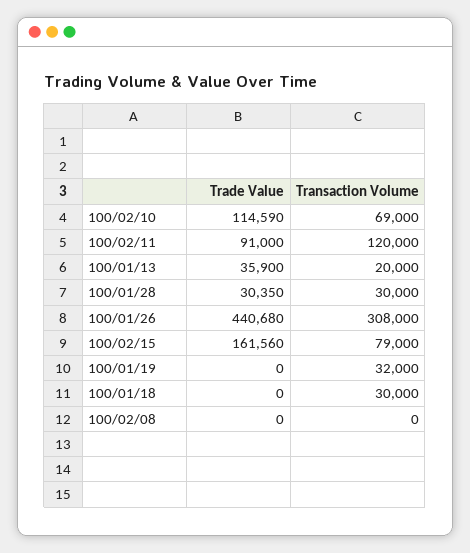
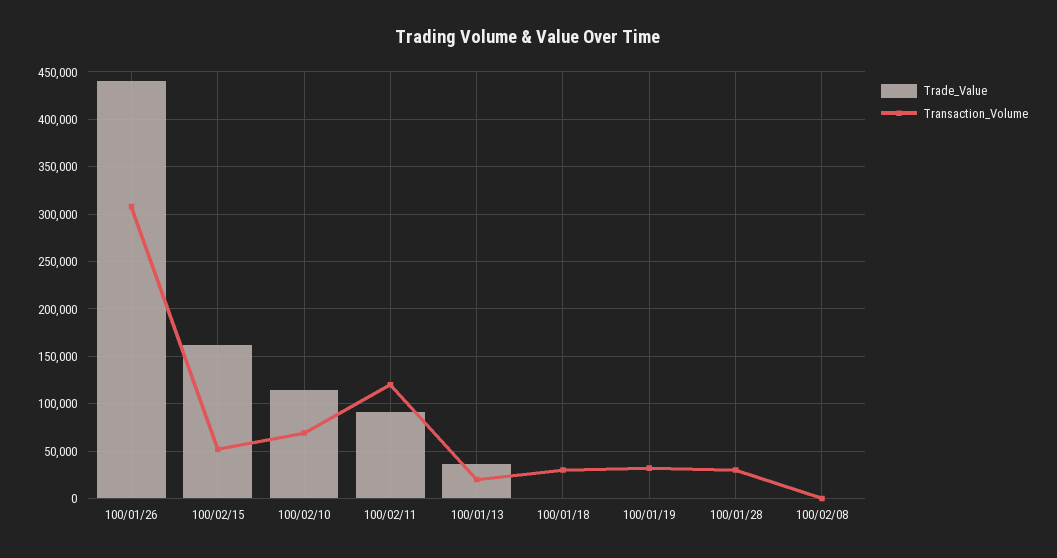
  {
    "Trade Value": {
      "100/02/10": 114590,
      "100/02/11": 91000,
      "100/01/13": 35900,
-     "100/01/28": 30350,
+     "100/01/28": 0,
      "100/01/26": 440680,
      "100/02/15": 161560,
      "100/01/19": 0,
      "100/01/18": 0,
      "100/02/08": 0
    },
    "Transaction Volume": {
      "100/02/10": 69000,
      "100/02/11": 120000,
      "100/01/13": 20000,
      "100/01/28": 30000,
      "100/01/26": 308000,
-     "100/02/15": 79000,
+     "100/02/15": 50000,
      "100/01/19": 32000,
      "100/01/18": 30000,
      "100/02/08": 0
    }
  }

